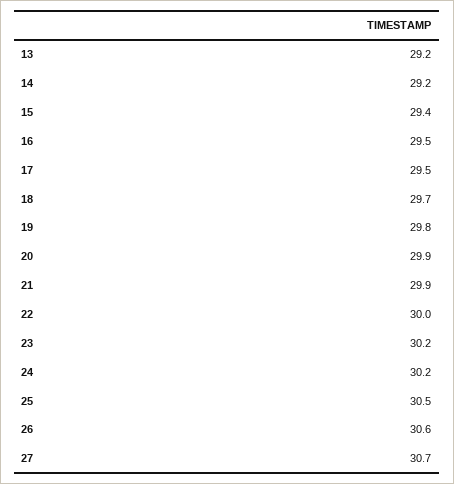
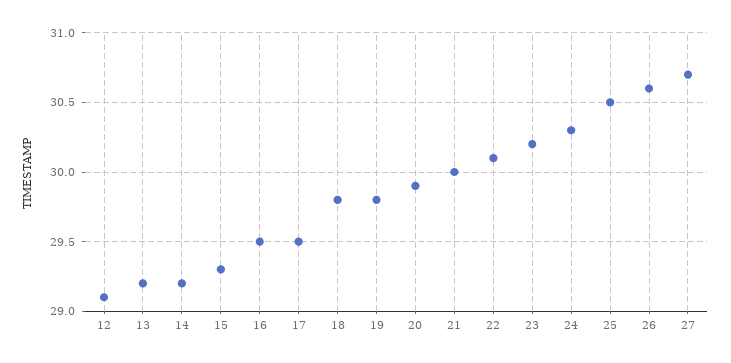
  {
    "13": 29.2,
    "14": 29.2,
-   "15": 29.4,
+   "15": 29.3,
    "16": 29.5,
    "17": 29.5,
-   "18": 29.7,
+   "18": 29.8,
    "19": 29.8,
    "20": 29.9,
-   "21": 29.9,
+   "21": 30,
-   "22": 30,
+   "22": 30.1,
    "23": 30.2,
-   "24": 30.2,
+   "24": 30.3,
    "25": 30.5,
    "26": 30.6,
-   "27": 30.7
+   "27": 30.7,
+   "12": 29.1
  }

